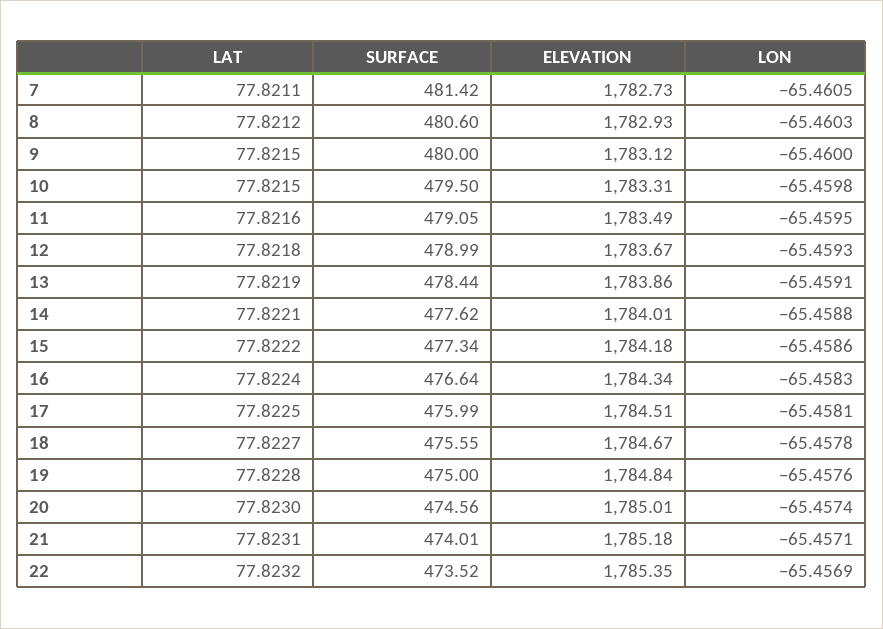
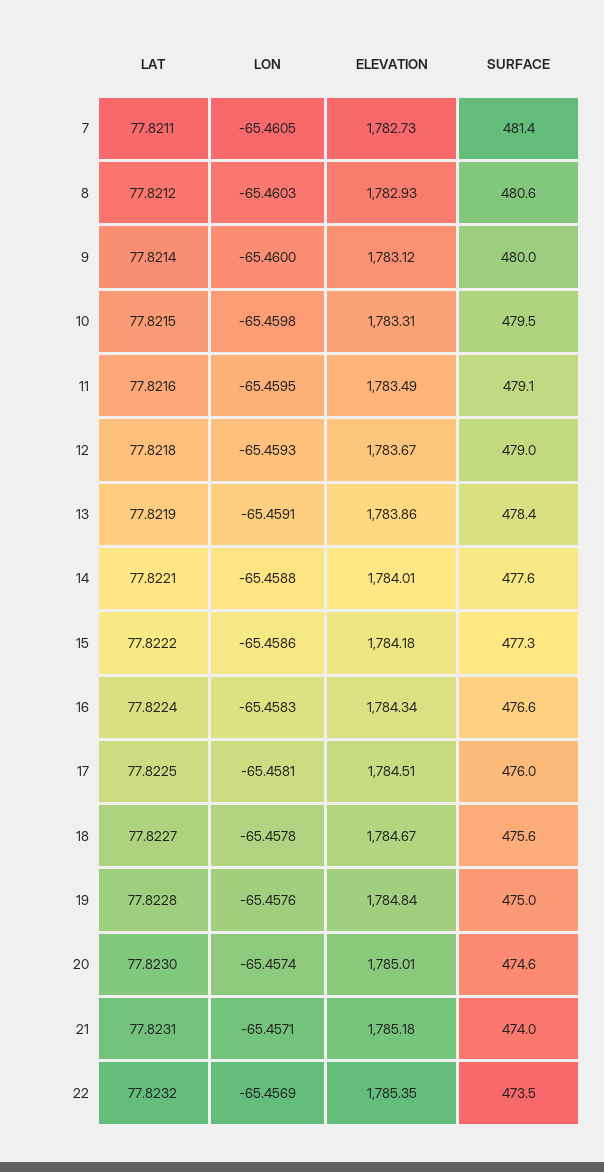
  {
    "LAT": {
      "7": 77.8211,
      "8": 77.8212,
-     "9": 77.8215,
+     "9": 77.8214,
      "10": 77.8215,
      "11": 77.8216,
      "12": 77.8218,
      "13": 77.8219,
      "14": 77.8221,
      "15": 77.8222,
      "16": 77.8224,
      "17": 77.8225,
      "18": 77.8227,
      "19": 77.8228,
      "20": 77.823,
      "21": 77.8231,
      "22": 77.8232
    },
    "SURFACE": {
      "7": 481.42,
      "8": 480.6,
      "9": 480,
      "10": 479.5,
      "11": 479.05,
      "12": 478.99,
      "13": 478.44,
      "14": 477.62,
      "15": 477.34,
      "16": 476.64,
      "17": 475.99,
      "18": 475.55,
      "19": 475,
      "20": 474.56,
      "21": 474.01,
      "22": 473.52
    },
    "ELEVATION": {
      "7": 1782.73,
      "8": 1782.93,
      "9": 1783.12,
      "10": 1783.31,
      "11": 1783.49,
      "12": 1783.67,
      "13": 1783.86,
      "14": 1784.01,
      "15": 1784.18,
      "16": 1784.34,
      "17": 1784.51,
      "18": 1784.67,
      "19": 1784.84,
      "20": 1785.01,
      "21": 1785.18,
      "22": 1785.35
    },
    "LON": {
      "7": -65.4605,
      "8": -65.4603,
      "9": -65.46,
      "10": -65.4598,
      "11": -65.4595,
      "12": -65.4593,
      "13": -65.4591,
      "14": -65.4588,
      "15": -65.4586,
      "16": -65.4583,
      "17": -65.4581,
      "18": -65.4578,
      "19": -65.4576,
      "20": -65.4574,
      "21": -65.4571,
      "22": -65.4569
    }
  }

